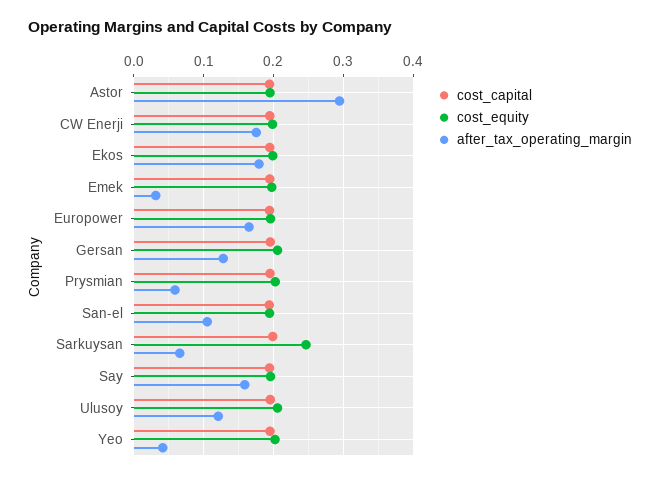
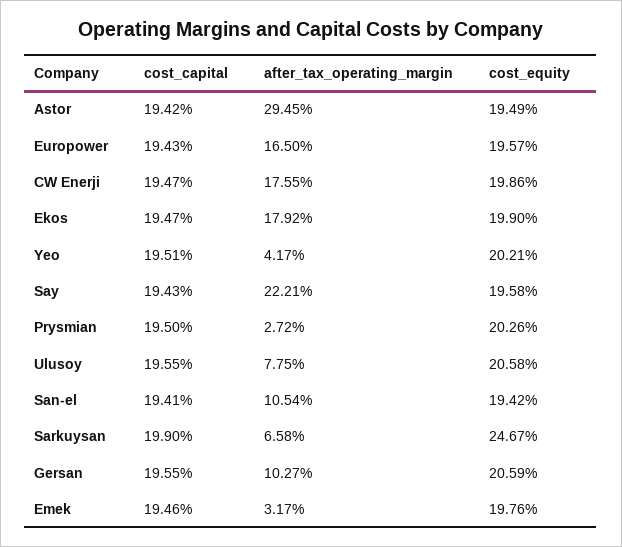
  {
    "cost_capital": {
      "Astor": 0.1942,
      "CW Enerji": 0.1947,
      "Ekos": 0.1947,
      "Emek": 0.1946,
      "Europower": 0.1943,
      "Gersan": 0.1955,
      "Prysmian": 0.195,
      "San-el": 0.1941,
      "Sarkuysan": 0.199,
      "Say": 0.1943,
      "Ulusoy": 0.1955,
      "Yeo": 0.1951
    },
    "cost_equity": {
      "Astor": 0.1949,
      "CW Enerji": 0.1986,
      "Ekos": 0.199,
      "Emek": 0.1976,
      "Europower": 0.1957,
      "Gersan": 0.2059,
      "Prysmian": 0.2026,
      "San-el": 0.1942,
      "Sarkuysan": 0.2467,
      "Say": 0.1958,
      "Ulusoy": 0.2058,
      "Yeo": 0.2021
    },
    "after_tax_operating_margin": {
      "Astor": 0.2945,
      "CW Enerji": 0.1755,
      "Ekos": 0.1792,
      "Emek": 0.0317,
      "Europower": 0.165,
-     "Gersan": 0.13,
+     "Gersan": 0.1027,
-     "Prysmian": 0.06,
+     "Prysmian": 0.0272,
      "San-el": 0.1054,
      "Sarkuysan": 0.0658,
-     "Say": 0.16,
+     "Say": 0.2221,
-     "Ulusoy": 0.12,
+     "Ulusoy": 0.0775,
      "Yeo": 0.0417
    }
  }

